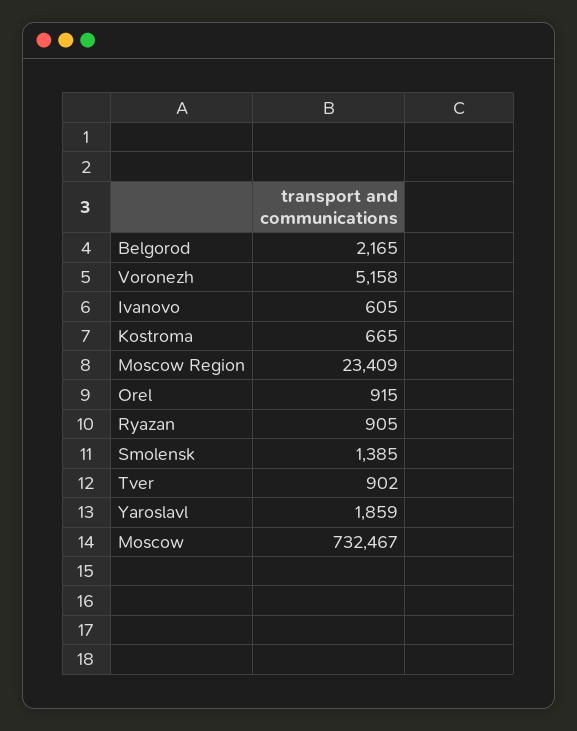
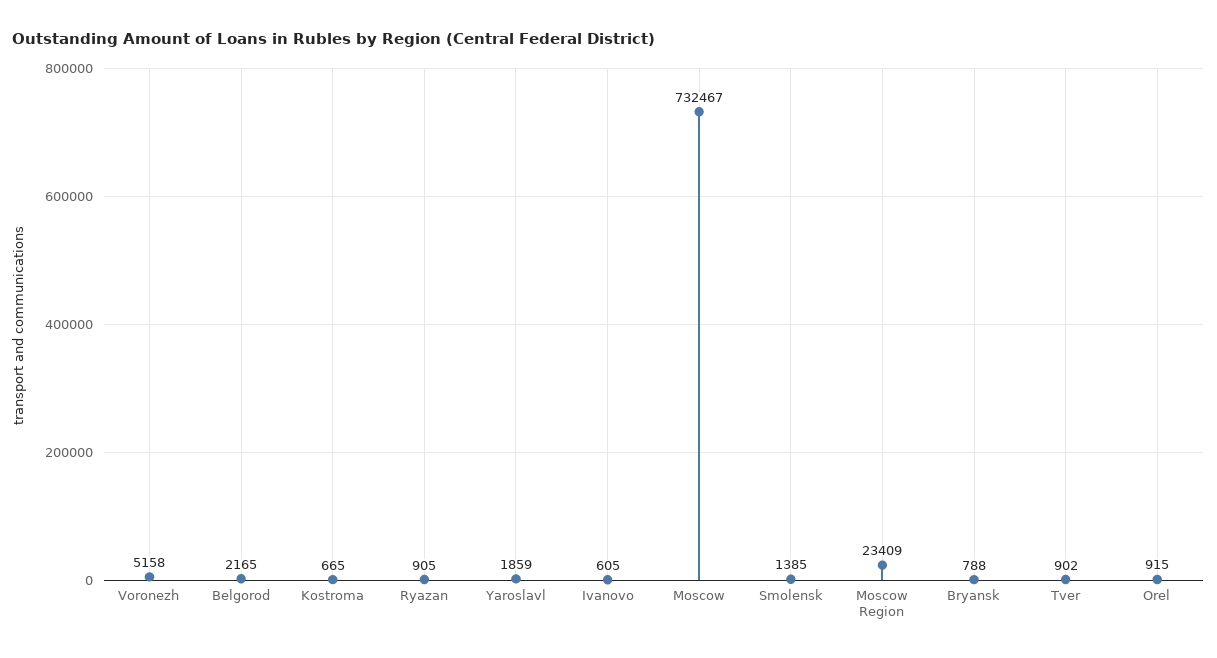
  {
    "Belgorod": 2165,
    "Voronezh": 5158,
    "Ivanovo": 605,
    "Kostroma": 665,
    "Moscow Region": 23409,
    "Orel": 915,
    "Ryazan": 905,
    "Smolensk": 1385,
    "Tver": 902,
    "Yaroslavl": 1859,
-   "Moscow": 732467
+   "Moscow": 732467,
+   "Bryansk": 788
  }

